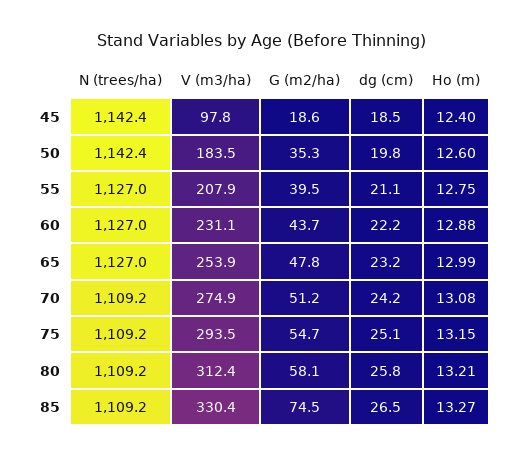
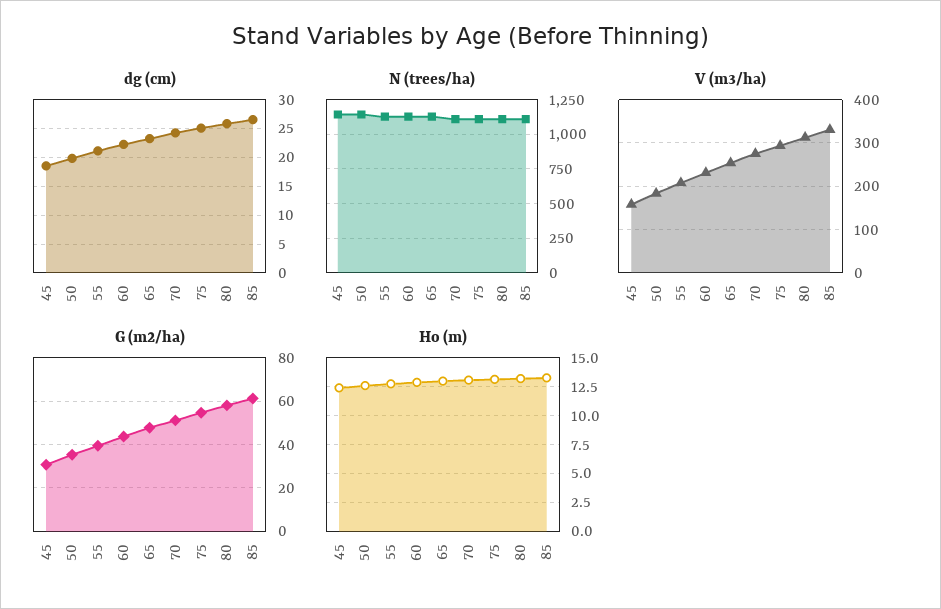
  {
    "N (trees/ha)": {
      "45": 1142.4,
      "50": 1142.4,
      "55": 1127,
      "60": 1127,
      "65": 1127,
      "70": 1109.2,
      "75": 1109.2,
      "80": 1109.2,
      "85": 1109.2
    },
    "V (m3/ha)": {
-     "45": 97.8,
+     "45": 160,
      "50": 183.5,
      "55": 207.9,
      "60": 231.1,
      "65": 253.9,
      "70": 274.9,
      "75": 293.5,
      "80": 312.4,
      "85": 330.4
    },
    "G (m2/ha)": {
-     "45": 18.6,
+     "45": 30,
      "50": 35.3,
      "55": 39.5,
      "60": 43.7,
      "65": 47.8,
      "70": 51.2,
      "75": 54.7,
      "80": 58.1,
-     "85": 74.5
+     "85": 60
    },
    "dg (cm)": {
      "45": 18.5,
      "50": 19.8,
      "55": 21.1,
      "60": 22.2,
      "65": 23.2,
      "70": 24.2,
      "75": 25.1,
      "80": 25.8,
      "85": 26.5
    },
    "Ho (m)": {
      "45": 12.4,
      "50": 12.6,
      "55": 12.75,
      "60": 12.88,
      "65": 12.99,
      "70": 13.08,
      "75": 13.15,
      "80": 13.21,
      "85": 13.27
    }
  }

